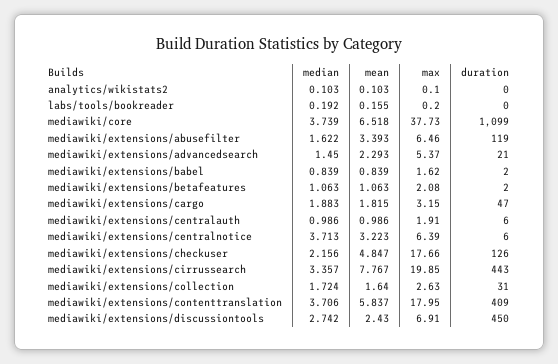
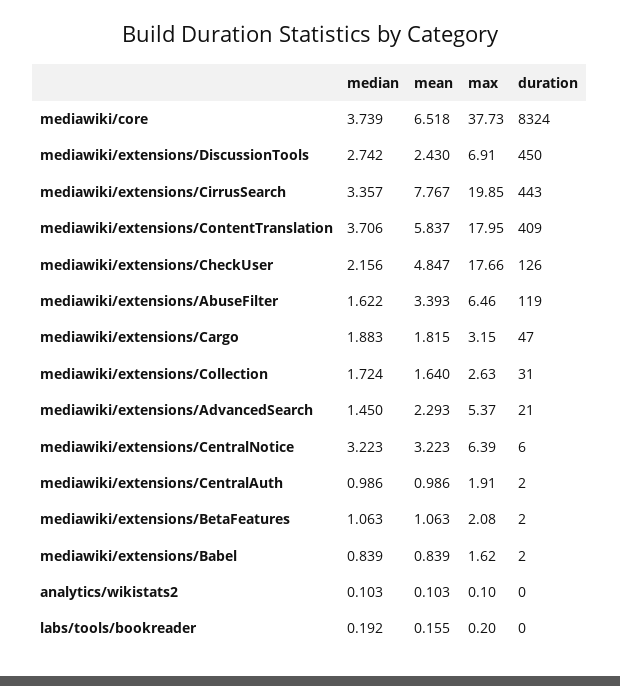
  {
    "median": {
      "analytics/wikistats2": 0.103,
      "labs/tools/bookreader": 0.192,
      "mediawiki/core": 3.739,
      "mediawiki/extensions/abusefilter": 1.622,
      "mediawiki/extensions/advancedsearch": 1.45,
      "mediawiki/extensions/babel": 0.839,
      "mediawiki/extensions/betafeatures": 1.063,
      "mediawiki/extensions/cargo": 1.883,
      "mediawiki/extensions/centralauth": 0.986,
-     "mediawiki/extensions/centralnotice": 3.713,
+     "mediawiki/extensions/centralnotice": 3.223,
      "mediawiki/extensions/checkuser": 2.156,
      "mediawiki/extensions/cirrussearch": 3.357,
      "mediawiki/extensions/collection": 1.724,
      "mediawiki/extensions/contenttranslation": 3.706,
      "mediawiki/extensions/discussiontools": 2.742
    },
    "mean": {
      "analytics/wikistats2": 0.103,
      "labs/tools/bookreader": 0.155,
      "mediawiki/core": 6.518,
      "mediawiki/extensions/abusefilter": 3.393,
      "mediawiki/extensions/advancedsearch": 2.293,
      "mediawiki/extensions/babel": 0.839,
      "mediawiki/extensions/betafeatures": 1.063,
      "mediawiki/extensions/cargo": 1.815,
      "mediawiki/extensions/centralauth": 0.986,
      "mediawiki/extensions/centralnotice": 3.223,
      "mediawiki/extensions/checkuser": 4.847,
      "mediawiki/extensions/cirrussearch": 7.767,
      "mediawiki/extensions/collection": 1.64,
      "mediawiki/extensions/contenttranslation": 5.837,
      "mediawiki/extensions/discussiontools": 2.43
    },
    "max": {
      "analytics/wikistats2": 0.1,
      "labs/tools/bookreader": 0.2,
      "mediawiki/core": 37.73,
      "mediawiki/extensions/abusefilter": 6.46,
      "mediawiki/extensions/advancedsearch": 5.37,
      "mediawiki/extensions/babel": 1.62,
      "mediawiki/extensions/betafeatures": 2.08,
      "mediawiki/extensions/cargo": 3.15,
      "mediawiki/extensions/centralauth": 1.91,
      "mediawiki/extensions/centralnotice": 6.39,
      "mediawiki/extensions/checkuser": 17.66,
      "mediawiki/extensions/cirrussearch": 19.85,
      "mediawiki/extensions/collection": 2.63,
      "mediawiki/extensions/contenttranslation": 17.95,
      "mediawiki/extensions/discussiontools": 6.91
    },
    "duration": {
      "analytics/wikistats2": 0,
      "labs/tools/bookreader": 0,
-     "mediawiki/core": 1099,
+     "mediawiki/core": 8324,
      "mediawiki/extensions/abusefilter": 119,
      "mediawiki/extensions/advancedsearch": 21,
      "mediawiki/extensions/babel": 2,
      "mediawiki/extensions/betafeatures": 2,
      "mediawiki/extensions/cargo": 47,
-     "mediawiki/extensions/centralauth": 6,
+     "mediawiki/extensions/centralauth": 2,
      "mediawiki/extensions/centralnotice": 6,
      "mediawiki/extensions/checkuser": 126,
      "mediawiki/extensions/cirrussearch": 443,
      "mediawiki/extensions/collection": 31,
      "mediawiki/extensions/contenttranslation": 409,
      "mediawiki/extensions/discussiontools": 450
    }
  }

